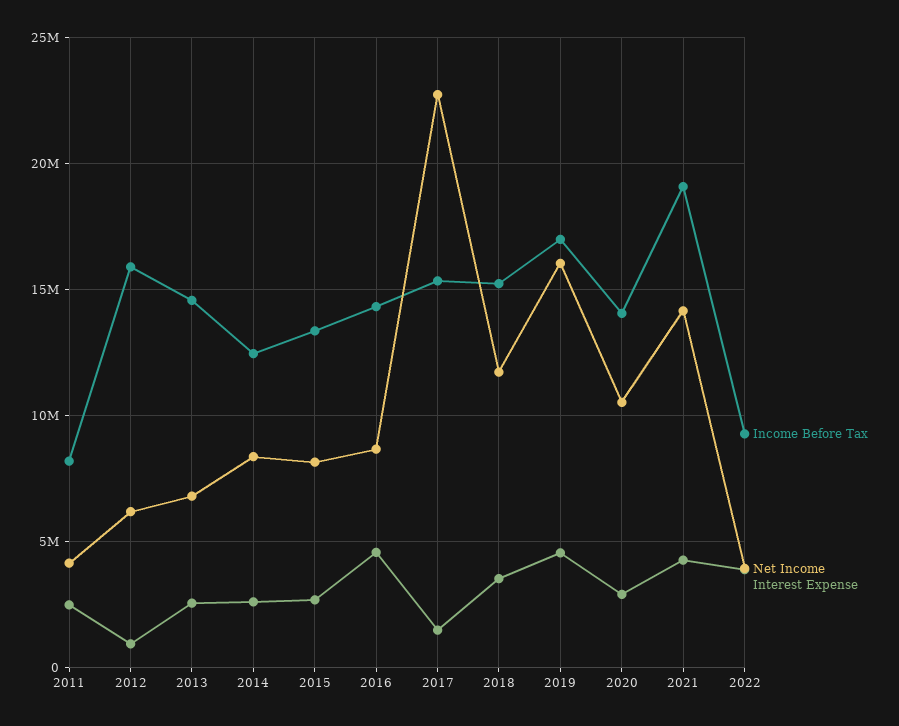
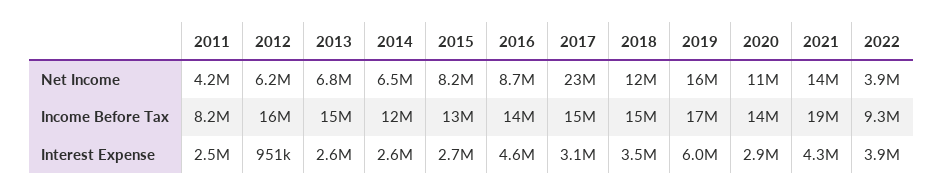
  {
    "Income Before Tax": {
      "2011": 8200000,
      "2012": 16000000,
      "2013": 15000000,
      "2014": 12000000,
      "2015": 13000000,
      "2016": 14000000,
      "2017": 15000000,
      "2018": 15000000,
      "2019": 17000000,
      "2020": 14000000,
      "2021": 19000000,
      "2022": 9300000
    },
    "Net Income": {
      "2011": 4200000,
      "2012": 6200000,
      "2013": 6800000,
-     "2014": 8500000,
+     "2014": 6500000,
      "2015": 8200000,
      "2016": 8700000,
      "2017": 23000000,
      "2018": 12000000,
      "2019": 16000000,
      "2020": 11000000,
      "2021": 14000000,
      "2022": 3900000
    },
    "Interest Expense": {
      "2011": 2500000,
      "2012": 951000,
      "2013": 2600000,
      "2014": 2600000,
      "2015": 2700000,
      "2016": 4600000,
-     "2017": 1500000,
+     "2017": 3100000,
      "2018": 3500000,
-     "2019": 4500000,
+     "2019": 6000000,
      "2020": 2900000,
      "2021": 4300000,
      "2022": 3900000
    }
  }

